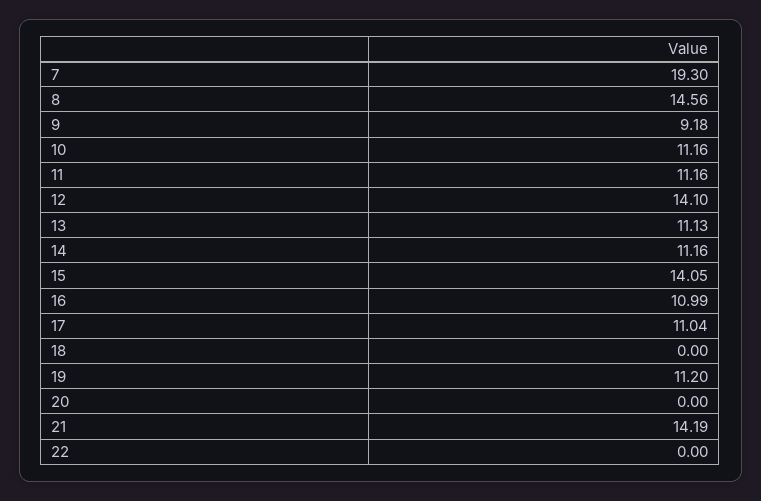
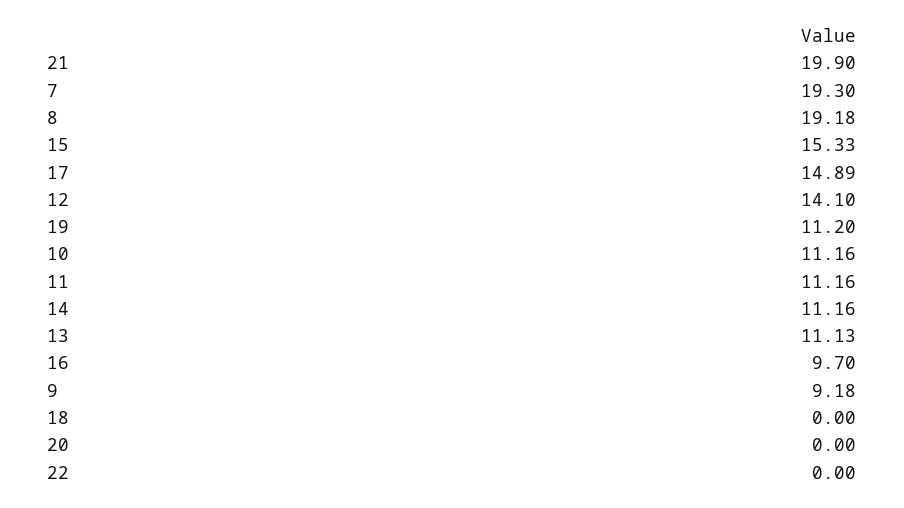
  {
    "7": 19.3,
-   "8": 14.56,
+   "8": 19.18,
    "9": 9.18,
    "10": 11.16,
    "11": 11.16,
    "12": 14.1,
    "13": 11.13,
    "14": 11.16,
-   "15": 14.05,
+   "15": 15.33,
-   "16": 10.99,
+   "16": 9.7,
-   "17": 11.04,
+   "17": 14.89,
    "18": 0,
    "19": 11.2,
    "20": 0,
-   "21": 14.19,
+   "21": 19.9,
    "22": 0
  }

